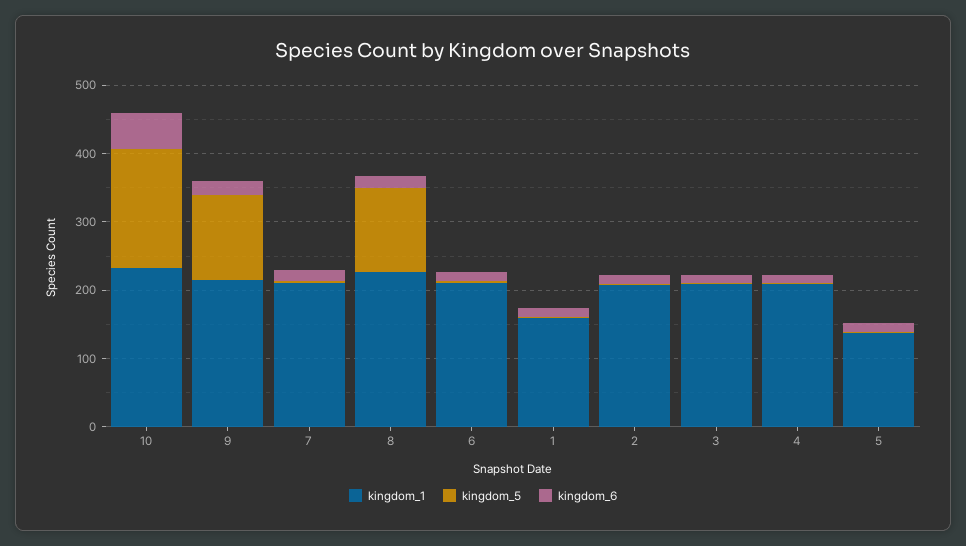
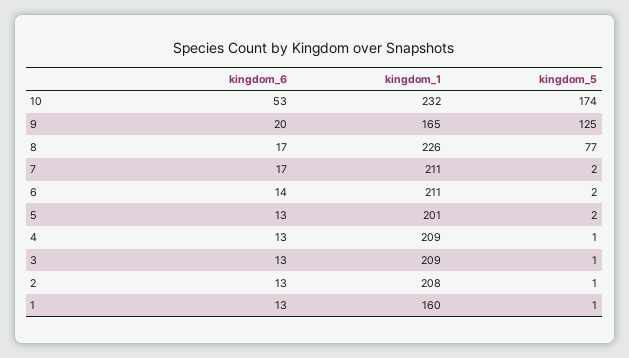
  {
    "kingdom_1": {
      "10": 232,
-     "9": 220,
+     "9": 165,
      "7": 211,
      "8": 226,
      "6": 211,
      "1": 160,
      "2": 208,
      "3": 209,
      "4": 209,
-     "5": 140
+     "5": 201
    },
    "kingdom_5": {
      "10": 174,
      "9": 125,
      "7": 2,
-     "8": 120,
+     "8": 77,
      "6": 2,
      "1": 1,
      "2": 1,
      "3": 1,
      "4": 1,
      "5": 2
    },
    "kingdom_6": {
      "10": 53,
      "9": 20,
      "7": 17,
      "8": 17,
      "6": 14,
      "1": 13,
      "2": 13,
      "3": 13,
      "4": 13,
      "5": 13
    }
  }

